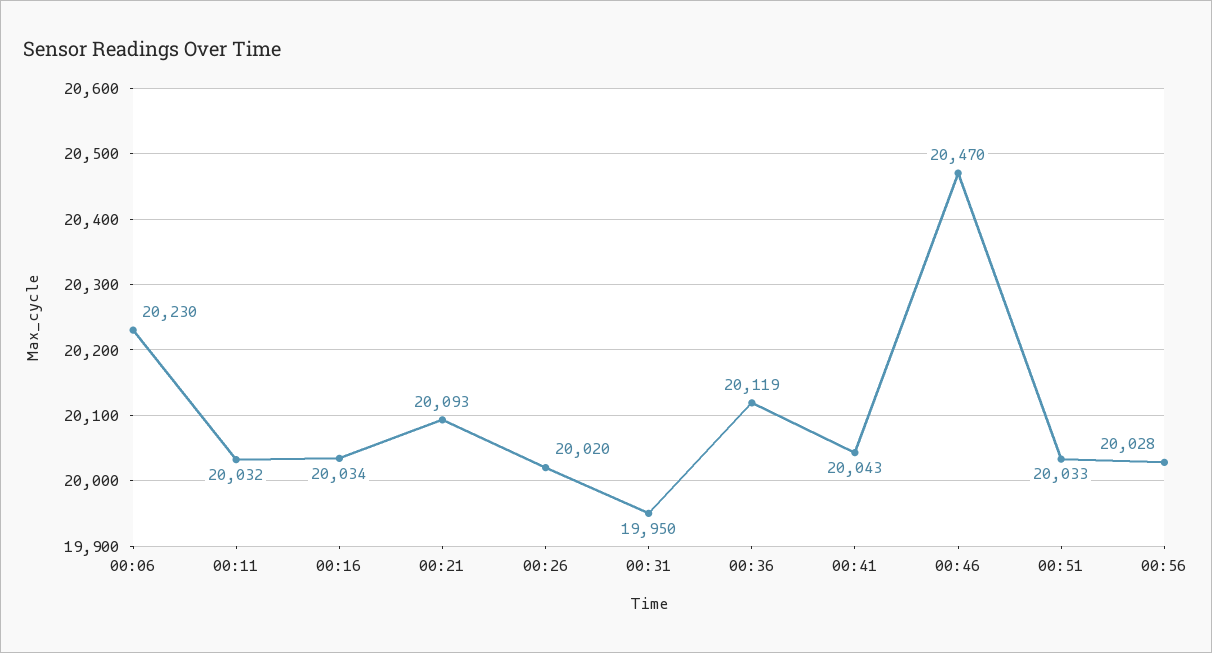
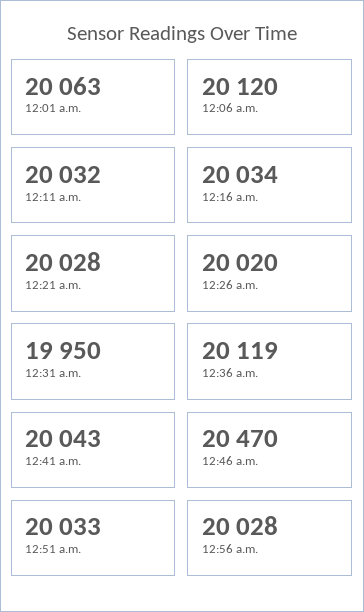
  {
-   "00:06": 20230,
+   "00:06": 20120,
    "00:11": 20032,
    "00:16": 20034,
-   "00:21": 20093,
+   "00:21": 20028,
    "00:26": 20020,
    "00:31": 19950,
    "00:36": 20119,
    "00:41": 20043,
    "00:46": 20470,
    "00:51": 20033,
-   "00:56": 20028
+   "00:56": 20028,
+   "12:01 a.m.": 20063
  }

